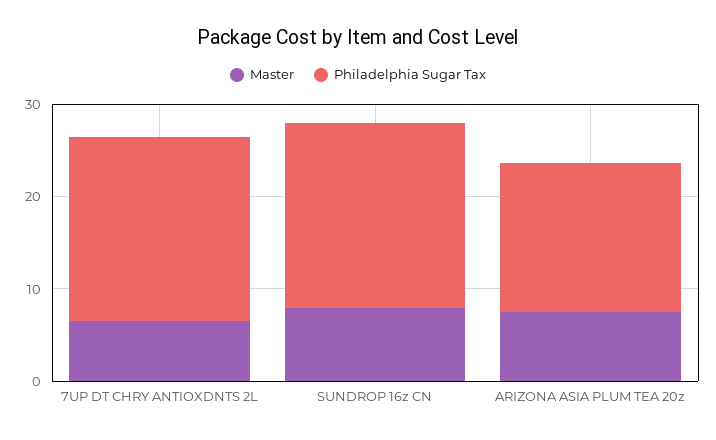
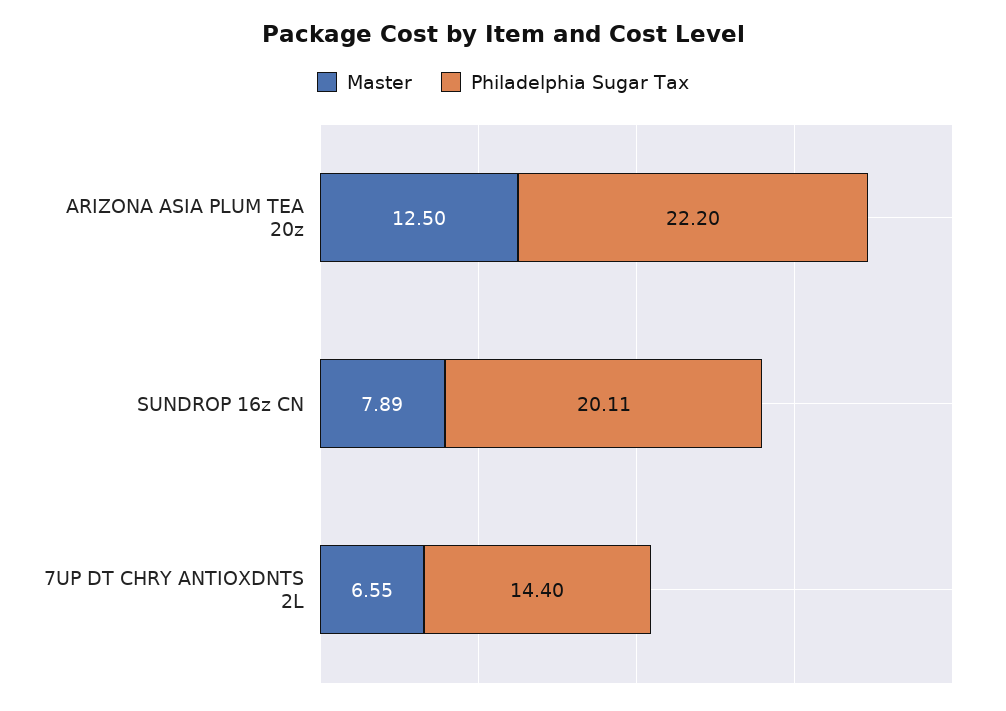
  {
    "Master": {
      "7UP DT CHRY ANTIOXDNTS 2L": 6.55,
      "SUNDROP 16z CN": 7.89,
-     "ARIZONA ASIA PLUM TEA 20z": 8
+     "ARIZONA ASIA PLUM TEA 20z": 12.5
    },
    "Philadelphia Sugar Tax": {
-     "7UP DT CHRY ANTIOXDNTS 2L": 20,
+     "7UP DT CHRY ANTIOXDNTS 2L": 14.4,
      "SUNDROP 16z CN": 20.11,
-     "ARIZONA ASIA PLUM TEA 20z": 16
+     "ARIZONA ASIA PLUM TEA 20z": 22.2
    }
  }

